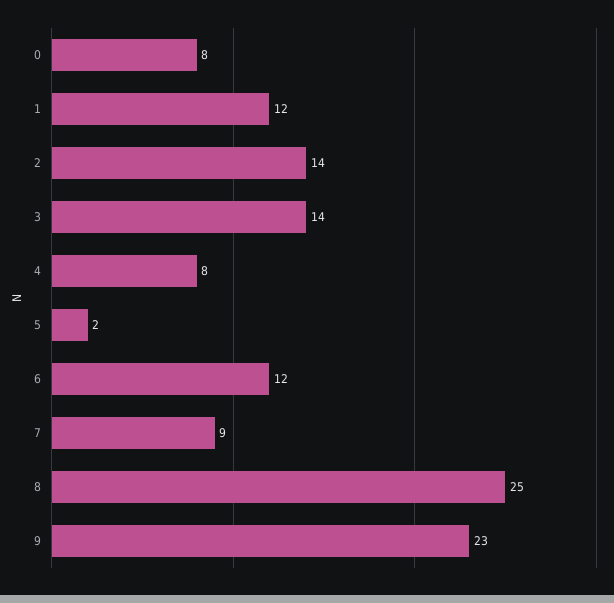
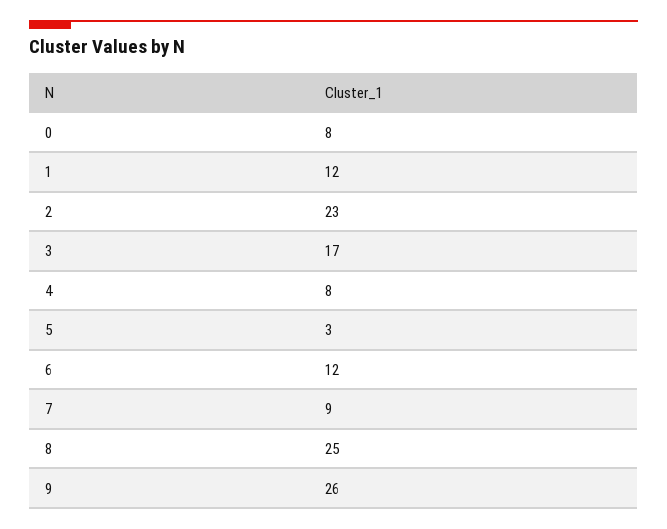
  {
    "0": 8,
    "1": 12,
-   "2": 14,
+   "2": 23,
-   "3": 14,
+   "3": 17,
    "4": 8,
-   "5": 2,
+   "5": 3,
    "6": 12,
    "7": 9,
    "8": 25,
-   "9": 23
+   "9": 26
  }

